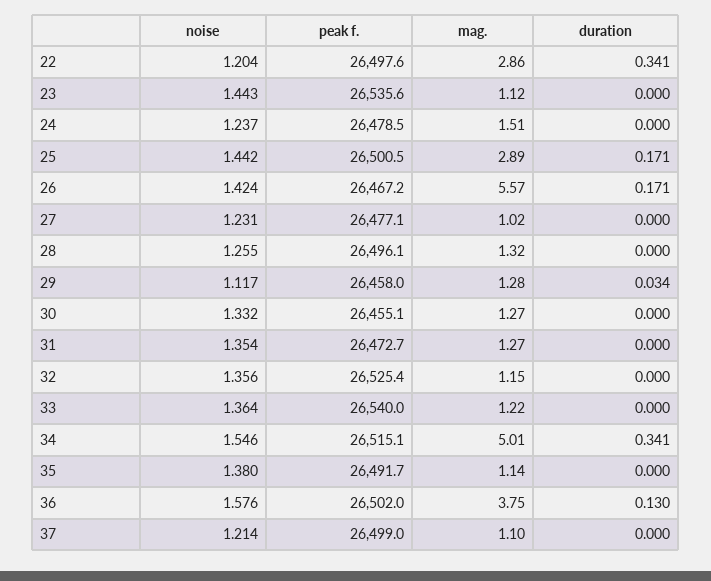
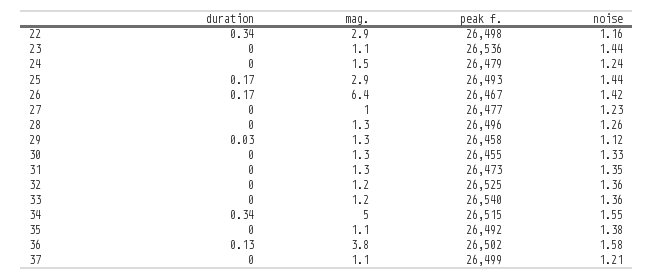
  {
    "noise": {
-     "22": 1.204,
+     "22": 1.16,
      "23": 1.443,
      "24": 1.237,
      "25": 1.442,
      "26": 1.424,
      "27": 1.231,
      "28": 1.255,
      "29": 1.117,
      "30": 1.332,
      "31": 1.354,
      "32": 1.356,
      "33": 1.364,
      "34": 1.546,
      "35": 1.38,
      "36": 1.576,
      "37": 1.214
    },
    "peak f.": {
      "22": 26497.6,
      "23": 26535.6,
      "24": 26478.5,
-     "25": 26500.5,
+     "25": 26493,
      "26": 26467.2,
      "27": 26477.1,
      "28": 26496.1,
      "29": 26458,
      "30": 26455.1,
      "31": 26472.7,
      "32": 26525.4,
      "33": 26540,
      "34": 26515.1,
      "35": 26491.7,
      "36": 26502,
      "37": 26499
    },
    "mag.": {
      "22": 2.86,
      "23": 1.12,
      "24": 1.51,
      "25": 2.89,
-     "26": 5.57,
+     "26": 6.4,
      "27": 1.02,
      "28": 1.32,
      "29": 1.28,
      "30": 1.27,
      "31": 1.27,
      "32": 1.15,
      "33": 1.22,
      "34": 5.01,
      "35": 1.14,
      "36": 3.75,
      "37": 1.1
    },
    "duration": {
      "22": 0.341,
      "23": 0,
      "24": 0,
      "25": 0.171,
      "26": 0.171,
      "27": 0,
      "28": 0,
      "29": 0.034,
      "30": 0,
      "31": 0,
      "32": 0,
      "33": 0,
      "34": 0.341,
      "35": 0,
      "36": 0.13,
      "37": 0
    }
  }

